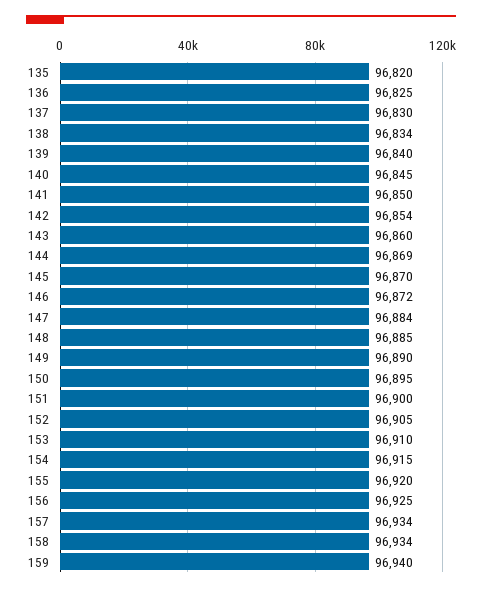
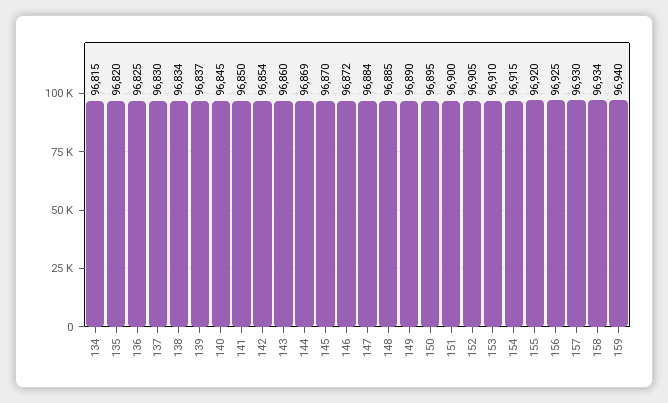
  {
    "135": 96820,
    "136": 96825,
    "137": 96830,
    "138": 96834,
-   "139": 96840,
+   "139": 96837,
    "140": 96845,
    "141": 96850,
    "142": 96854,
    "143": 96860,
    "144": 96869,
    "145": 96870,
    "146": 96872,
    "147": 96884,
    "148": 96885,
    "149": 96890,
    "150": 96895,
    "151": 96900,
    "152": 96905,
    "153": 96910,
    "154": 96915,
    "155": 96920,
    "156": 96925,
-   "157": 96934,
+   "157": 96930,
    "158": 96934,
-   "159": 96940
+   "159": 96940,
+   "134": 96815
  }

